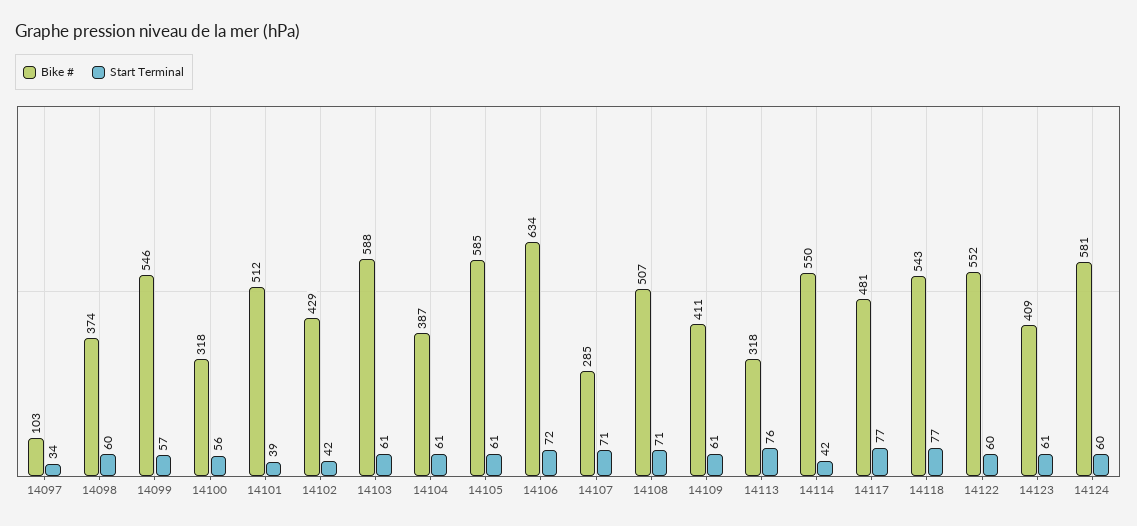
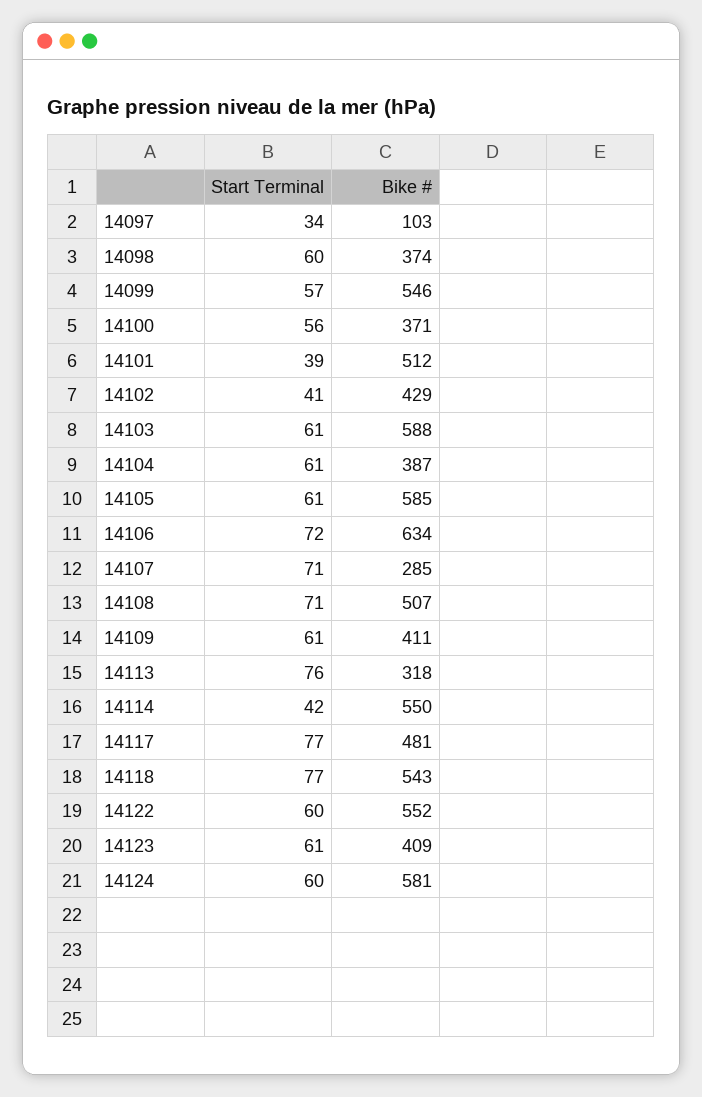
  {
    "Bike #": {
      "14097": 103,
      "14098": 374,
      "14099": 546,
-     "14100": 318,
+     "14100": 371,
      "14101": 512,
      "14102": 429,
      "14103": 588,
      "14104": 387,
      "14105": 585,
      "14106": 634,
      "14107": 285,
      "14108": 507,
      "14109": 411,
      "14113": 318,
      "14114": 550,
      "14117": 481,
      "14118": 543,
      "14122": 552,
      "14123": 409,
      "14124": 581
    },
    "Start Terminal": {
      "14097": 34,
      "14098": 60,
      "14099": 57,
      "14100": 56,
      "14101": 39,
-     "14102": 42,
+     "14102": 41,
      "14103": 61,
      "14104": 61,
      "14105": 61,
      "14106": 72,
      "14107": 71,
      "14108": 71,
      "14109": 61,
      "14113": 76,
      "14114": 42,
      "14117": 77,
      "14118": 77,
      "14122": 60,
      "14123": 61,
      "14124": 60
    }
  }

